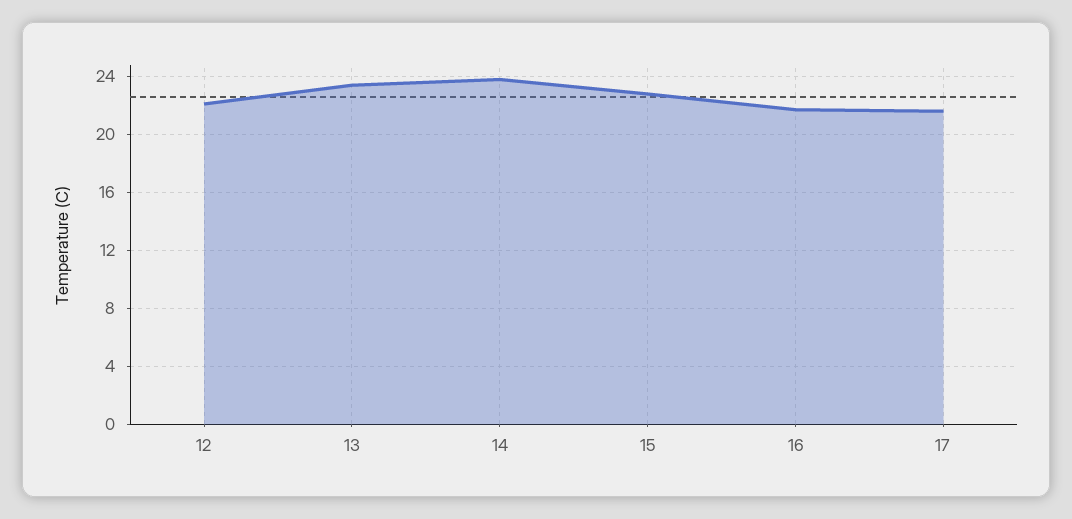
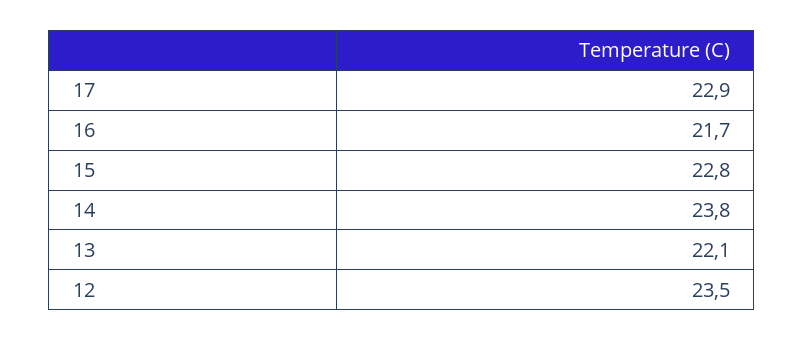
  {
-   "12": 22,
+   "12": 23.5,
-   "13": 23.5,
+   "13": 22.1,
    "14": 23.8,
    "15": 22.8,
    "16": 21.7,
-   "17": 21.5
+   "17": 22.9
  }

